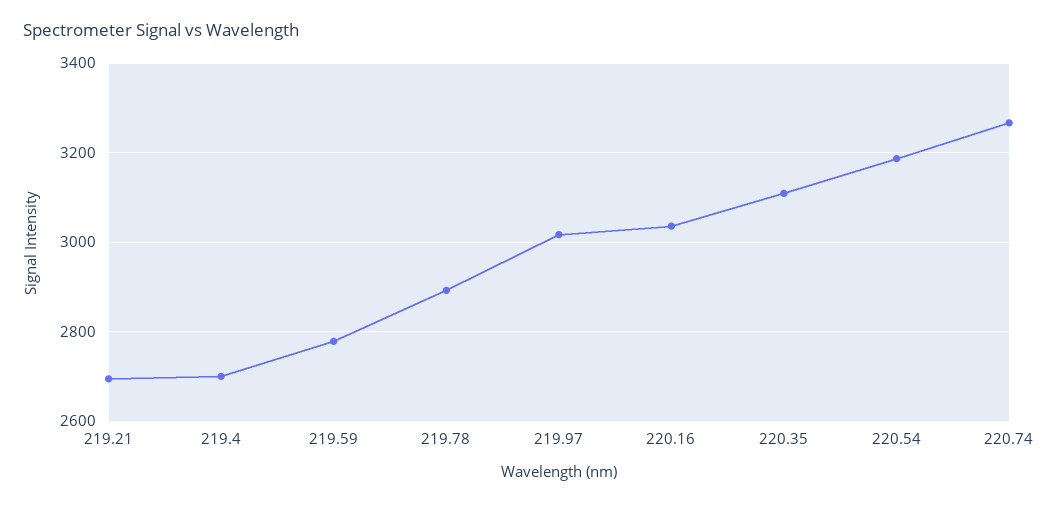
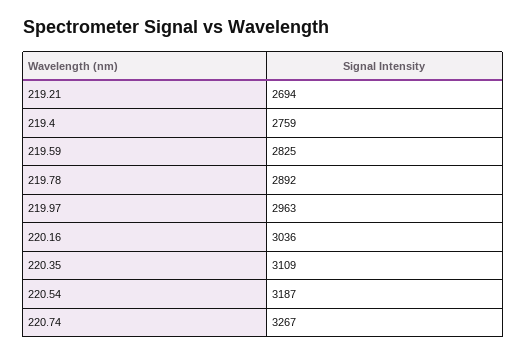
  {
    "219.21": 2694,
-   "219.4": 2700,
+   "219.4": 2759,
-   "219.59": 2780,
+   "219.59": 2825,
    "219.78": 2892,
-   "219.97": 3020,
+   "219.97": 2963,
    "220.16": 3036,
    "220.35": 3109,
    "220.54": 3187,
    "220.74": 3267
  }

